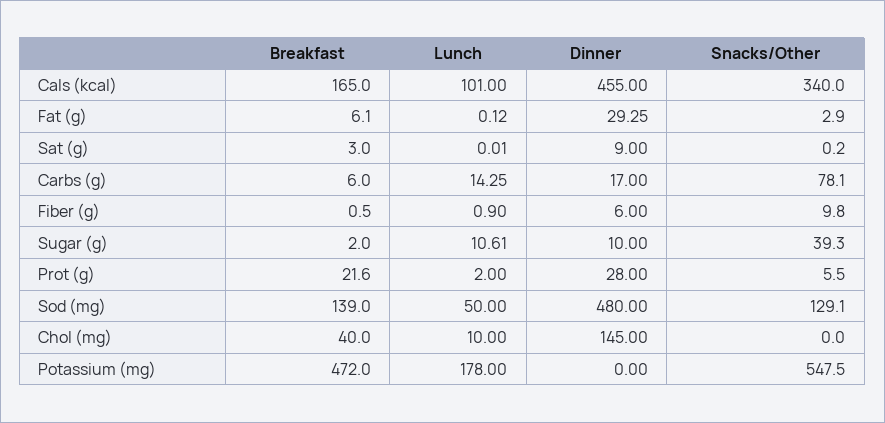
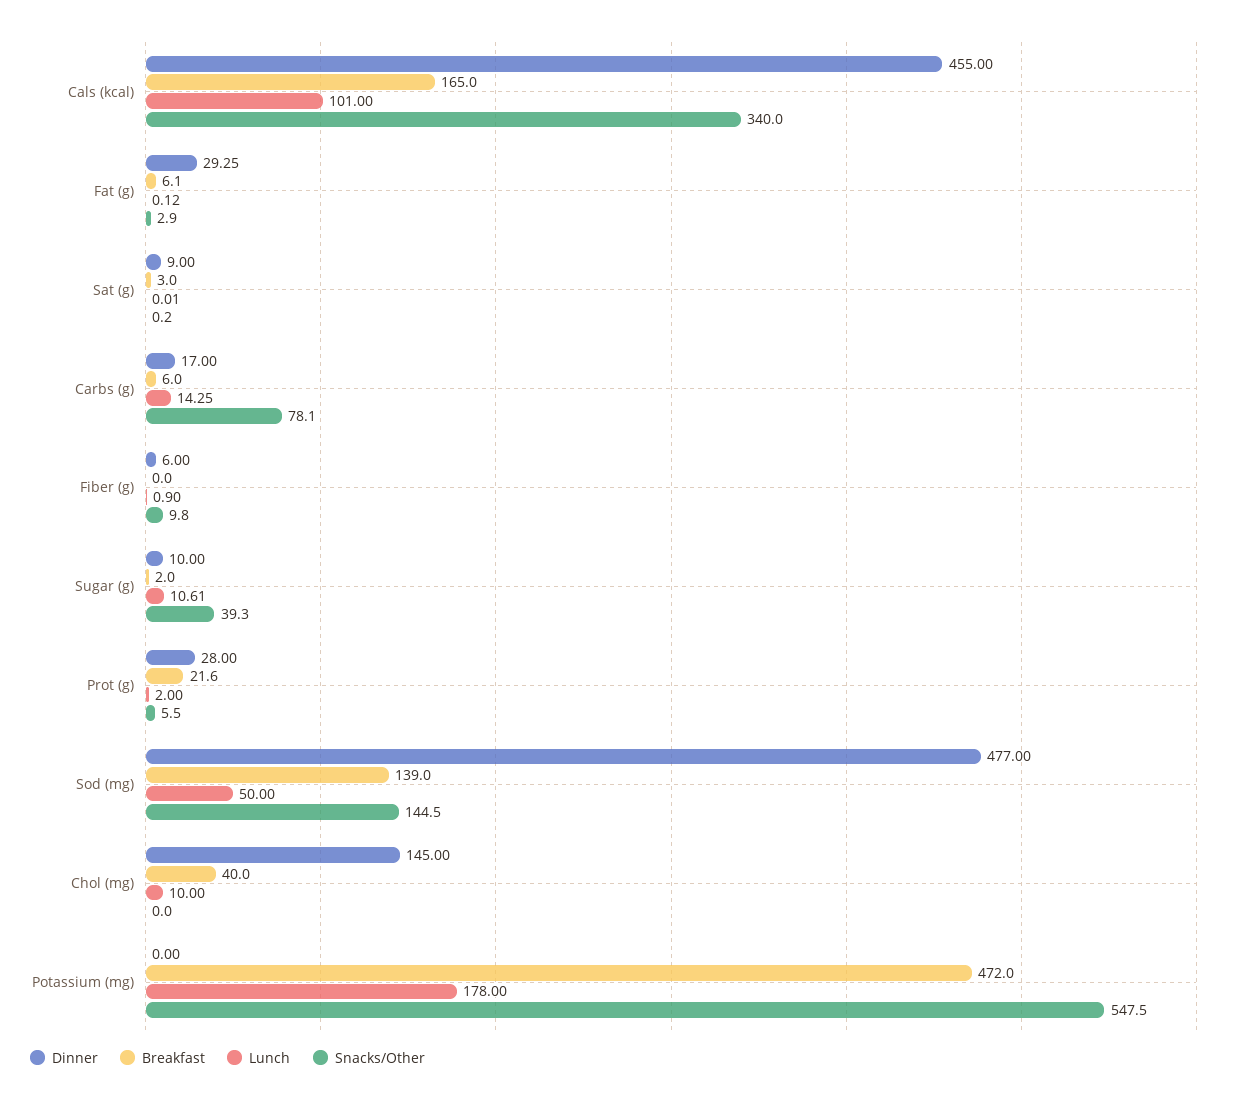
  {
    "Breakfast": {
      "Cals (kcal)": 165,
      "Fat (g)": 6.1,
      "Sat (g)": 3,
      "Carbs (g)": 6,
-     "Fiber (g)": 0.5,
+     "Fiber (g)": 0,
      "Sugar (g)": 2,
      "Prot (g)": 21.6,
      "Sod (mg)": 139,
      "Chol (mg)": 40,
      "Potassium (mg)": 472
    },
    "Lunch": {
      "Cals (kcal)": 101,
      "Fat (g)": 0.12,
      "Sat (g)": 0.01,
      "Carbs (g)": 14.25,
      "Fiber (g)": 0.9,
      "Sugar (g)": 10.61,
      "Prot (g)": 2,
      "Sod (mg)": 50,
      "Chol (mg)": 10,
      "Potassium (mg)": 178
    },
    "Dinner": {
      "Cals (kcal)": 455,
      "Fat (g)": 29.25,
      "Sat (g)": 9,
      "Carbs (g)": 17,
      "Fiber (g)": 6,
      "Sugar (g)": 10,
      "Prot (g)": 28,
-     "Sod (mg)": 480,
+     "Sod (mg)": 477,
      "Chol (mg)": 145,
      "Potassium (mg)": 0
    },
    "Snacks/Other": {
      "Cals (kcal)": 340,
      "Fat (g)": 2.9,
      "Sat (g)": 0.2,
      "Carbs (g)": 78.1,
      "Fiber (g)": 9.8,
      "Sugar (g)": 39.3,
      "Prot (g)": 5.5,
-     "Sod (mg)": 129.1,
+     "Sod (mg)": 144.5,
      "Chol (mg)": 0,
      "Potassium (mg)": 547.5
    }
  }

